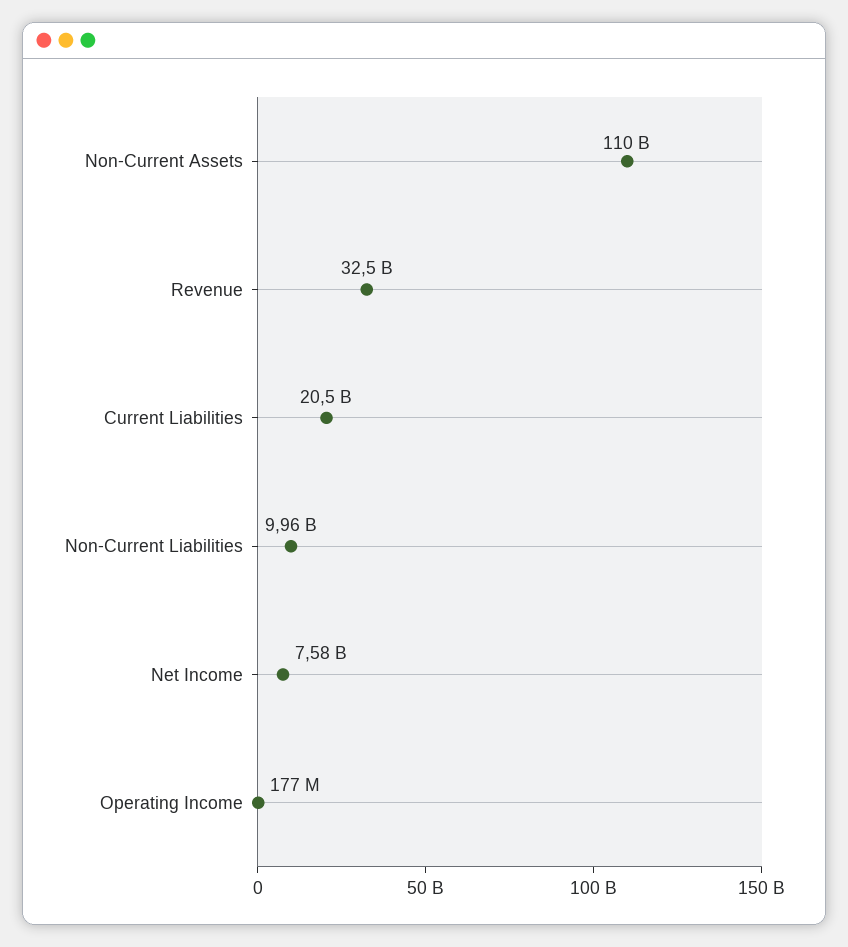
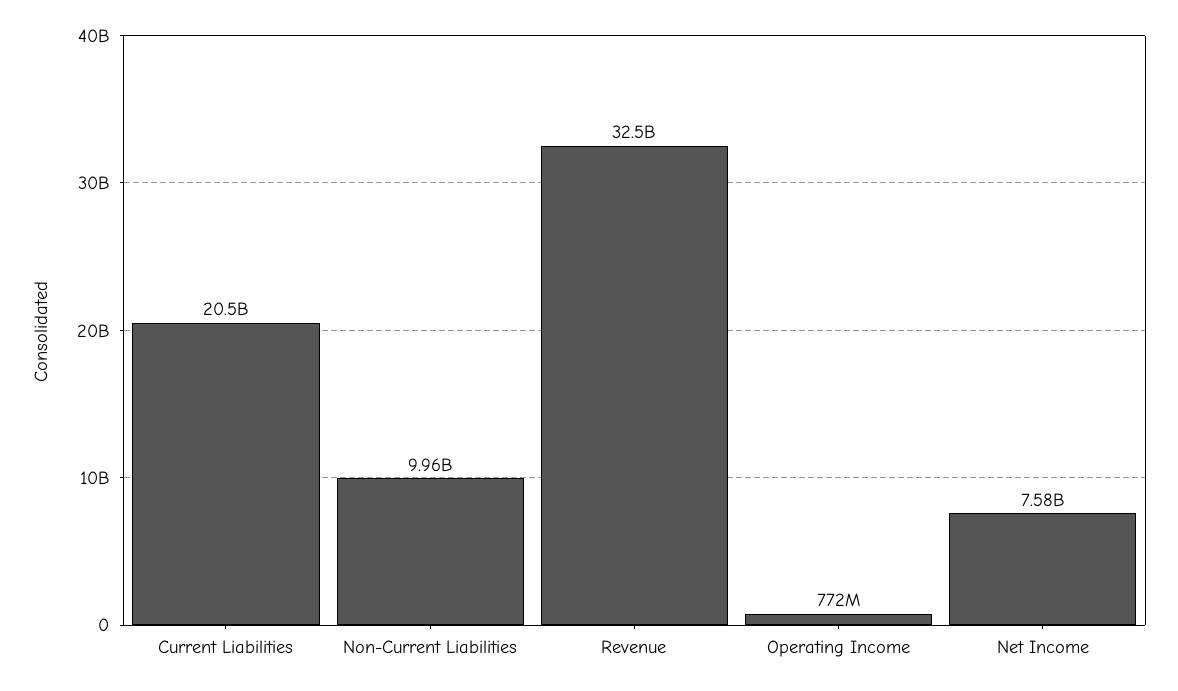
  {
-   "Non-Current Assets": 110000000000,
    "Revenue": 32500000000,
    "Current Liabilities": 20500000000,
    "Non-Current Liabilities": 9960000000,
    "Net Income": 7580000000,
-   "Operating Income": 177000000
+   "Operating Income": 772000000
  }

